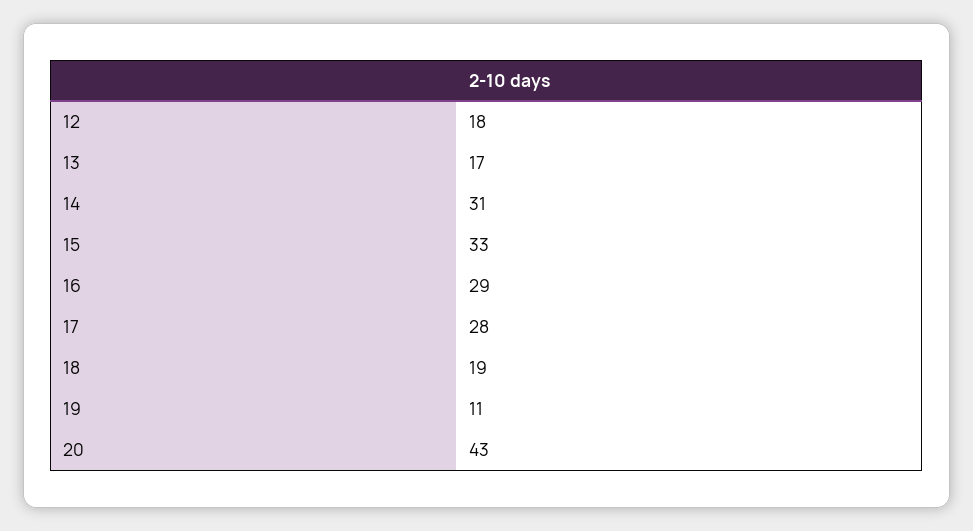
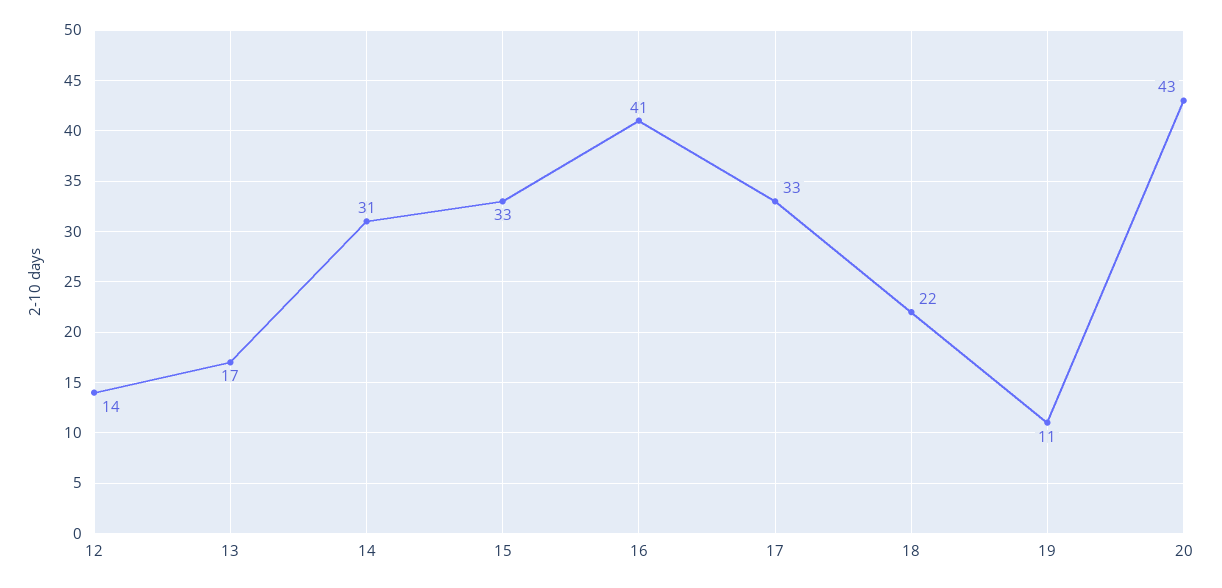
  {
-   "12": 18,
+   "12": 14,
    "13": 17,
    "14": 31,
    "15": 33,
-   "16": 29,
+   "16": 41,
-   "17": 28,
+   "17": 33,
-   "18": 19,
+   "18": 22,
    "19": 11,
    "20": 43
  }

